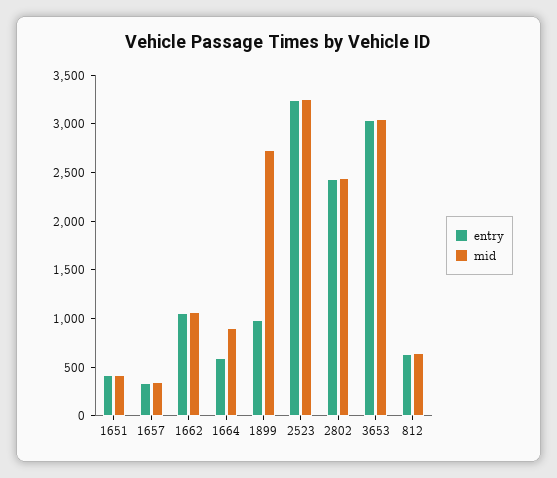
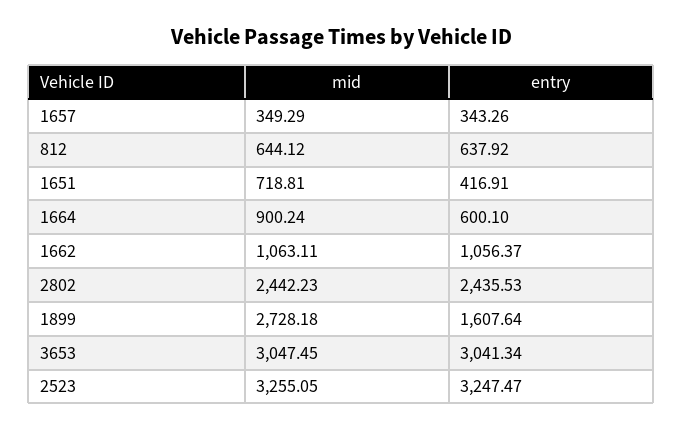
  {
    "entry": {
      "1651": 416.91,
      "1657": 343.26,
      "1662": 1056.37,
      "1664": 600.1,
-     "1899": 1000,
+     "1899": 1607.64,
      "2523": 3247.47,
      "2802": 2435.53,
      "3653": 3041.34,
      "812": 637.92
    },
    "mid": {
-     "1651": 400,
+     "1651": 718.81,
      "1657": 349.29,
      "1662": 1063.11,
      "1664": 900.24,
      "1899": 2728.18,
      "2523": 3255.05,
      "2802": 2442.23,
      "3653": 3047.45,
      "812": 644.12
    }
  }

